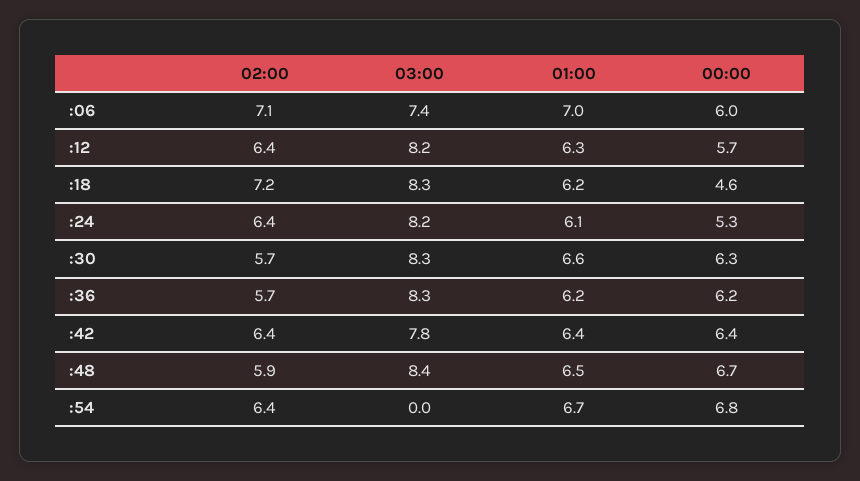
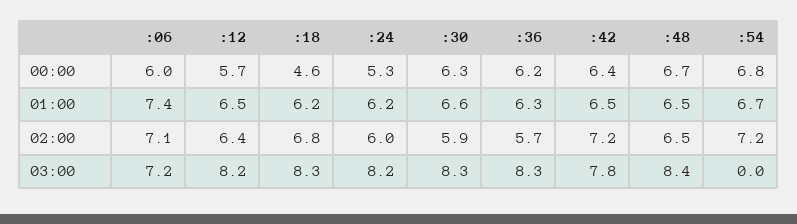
  {
    "02:00": {
      ":06": 7.1,
      ":12": 6.4,
-     ":18": 7.2,
+     ":18": 6.8,
-     ":24": 6.4,
+     ":24": 6,
-     ":30": 5.7,
+     ":30": 5.9,
      ":36": 5.7,
-     ":42": 6.4,
+     ":42": 7.2,
-     ":48": 5.9,
+     ":48": 6.5,
-     ":54": 6.4
+     ":54": 7.2
    },
    "03:00": {
-     ":06": 7.4,
+     ":06": 7.2,
      ":12": 8.2,
      ":18": 8.3,
      ":24": 8.2,
      ":30": 8.3,
      ":36": 8.3,
      ":42": 7.8,
      ":48": 8.4,
      ":54": 0
    },
    "01:00": {
-     ":06": 7,
+     ":06": 7.4,
-     ":12": 6.3,
+     ":12": 6.5,
      ":18": 6.2,
-     ":24": 6.1,
+     ":24": 6.2,
      ":30": 6.6,
-     ":36": 6.2,
+     ":36": 6.3,
-     ":42": 6.4,
+     ":42": 6.5,
      ":48": 6.5,
      ":54": 6.7
    },
    "00:00": {
      ":06": 6,
      ":12": 5.7,
      ":18": 4.6,
      ":24": 5.3,
      ":30": 6.3,
      ":36": 6.2,
      ":42": 6.4,
      ":48": 6.7,
      ":54": 6.8
    }
  }

